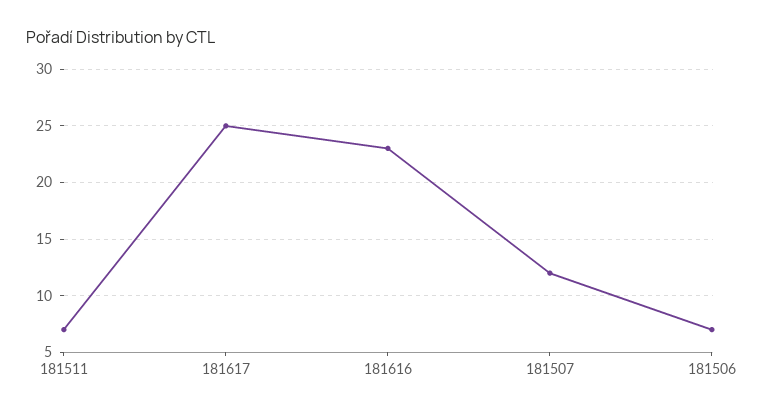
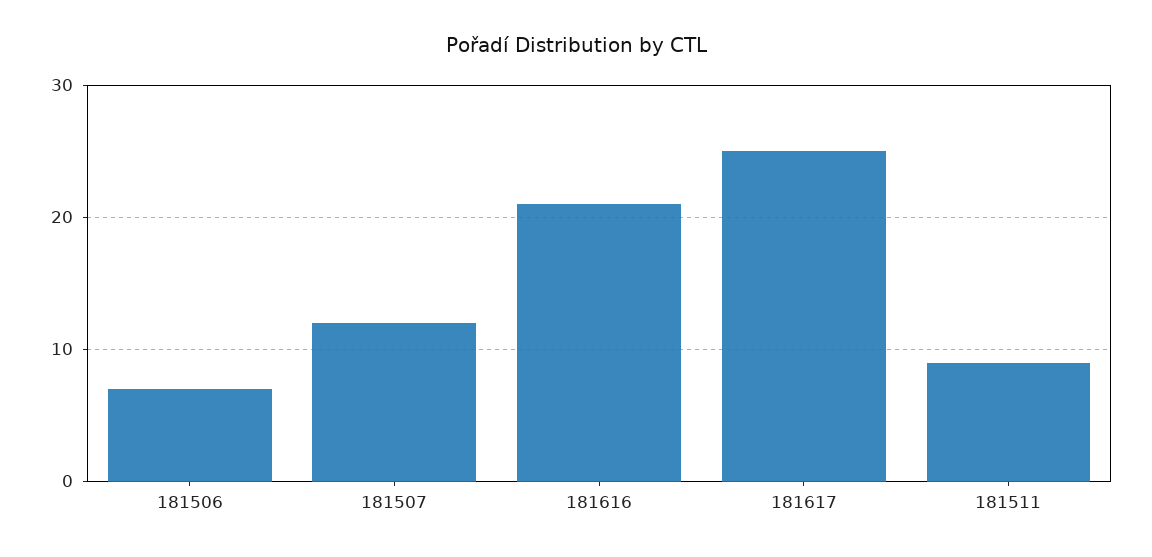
  {
-   "181511": 7,
+   "181511": 9,
    "181617": 25,
-   "181616": 23,
+   "181616": 21,
    "181507": 12,
    "181506": 7
  }

